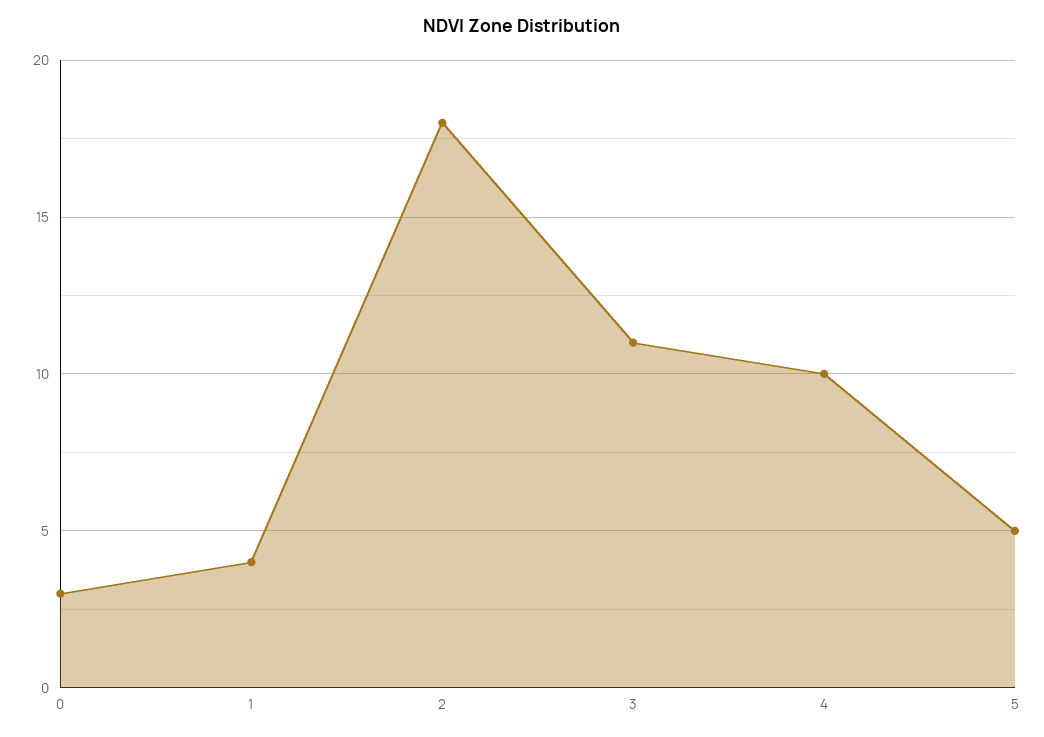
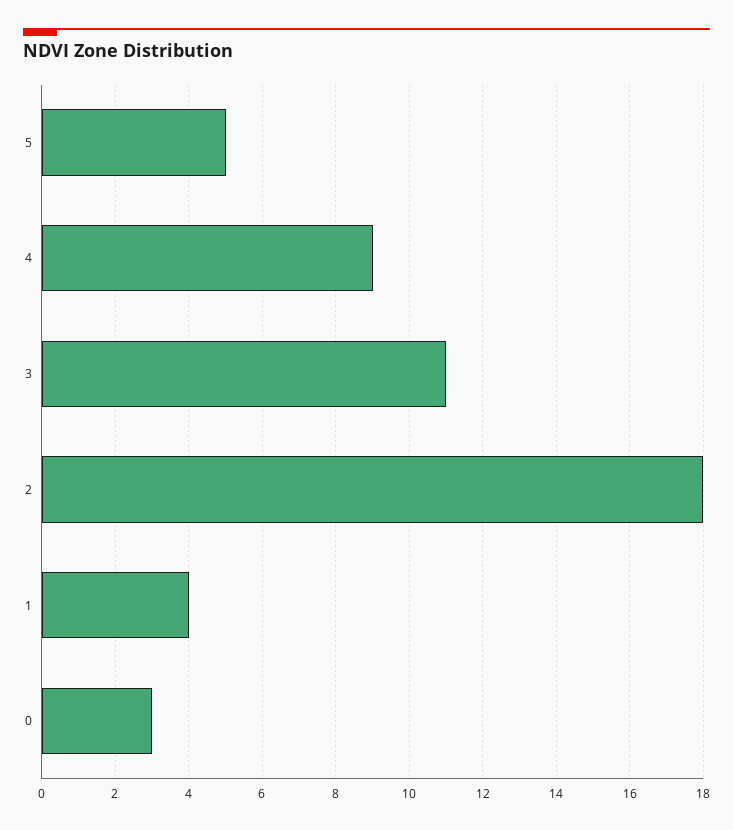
  {
    "0": 3,
    "1": 4,
    "2": 18,
    "3": 11,
-   "4": 10,
+   "4": 9,
    "5": 5
  }

